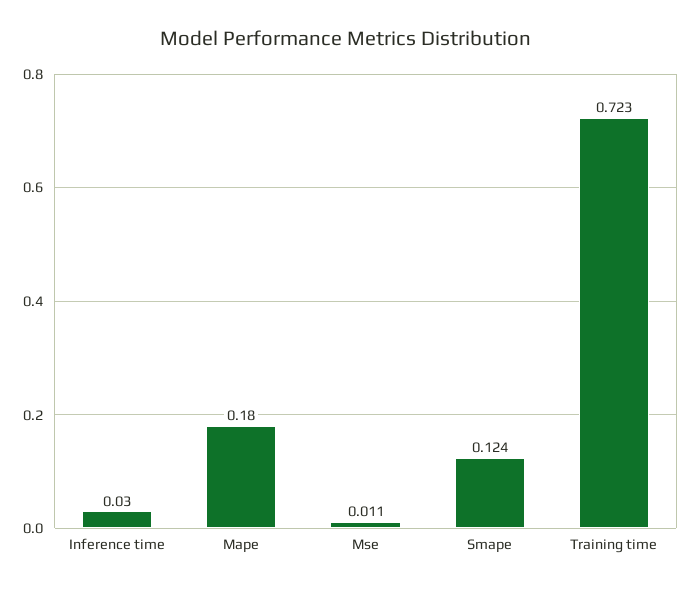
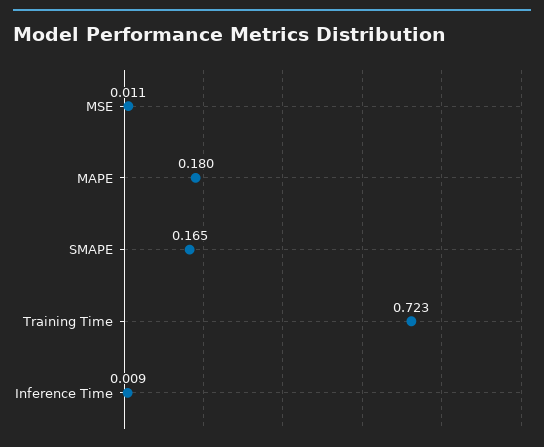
  {
-   "Inference time": 0.03,
+   "Inference time": 0.009,
    "Mape": 0.18,
    "Mse": 0.011,
-   "Smape": 0.124,
+   "Smape": 0.165,
    "Training time": 0.723
  }

